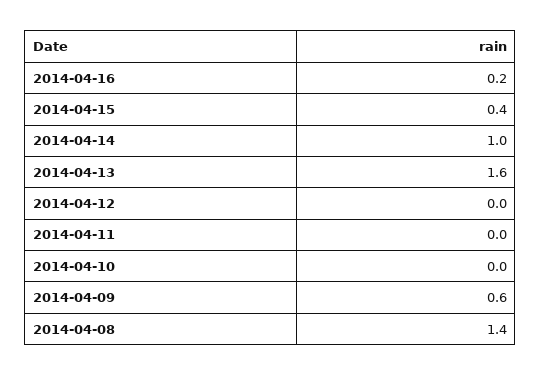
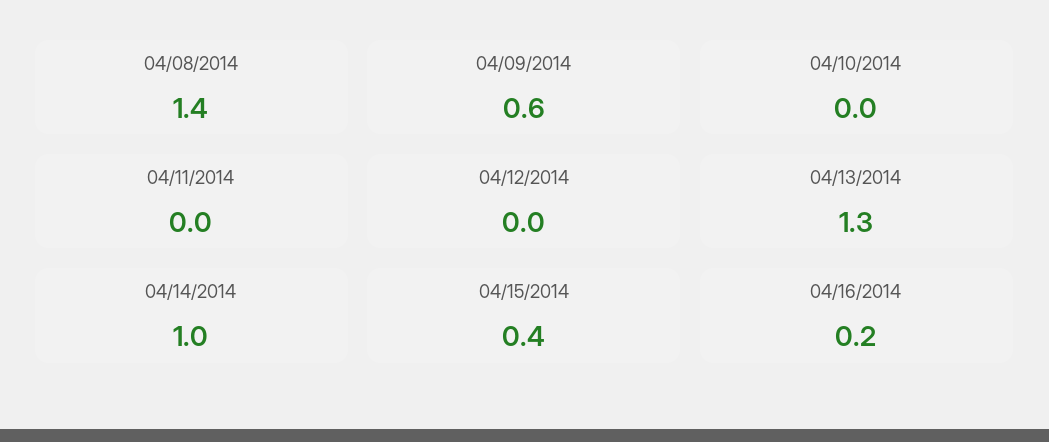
  {
    "2014-04-16": 0.2,
    "2014-04-15": 0.4,
    "2014-04-14": 1,
-   "2014-04-13": 1.6,
+   "2014-04-13": 1.3,
    "2014-04-12": 0,
    "2014-04-11": 0,
    "2014-04-10": 0,
    "2014-04-09": 0.6,
    "2014-04-08": 1.4
  }

